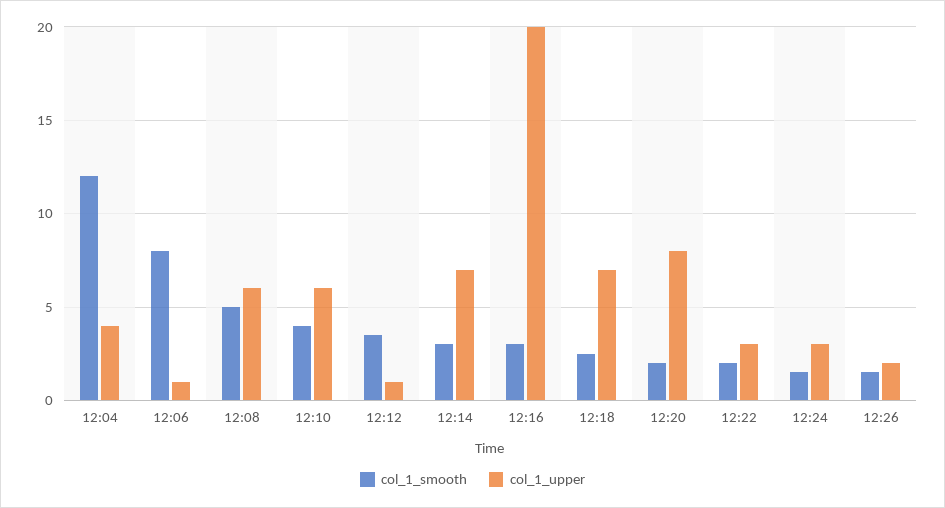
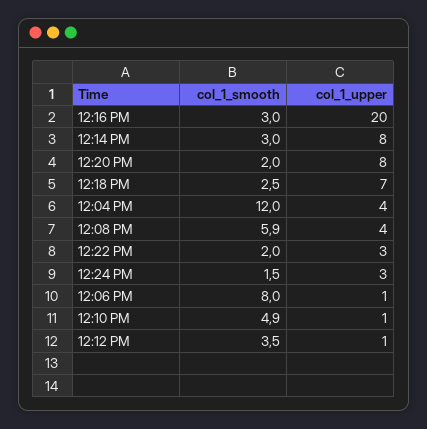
  {
    "col_1_smooth": {
      "12:04": 12,
      "12:06": 8,
-     "12:08": 5,
+     "12:08": 5.9,
-     "12:10": 4,
+     "12:10": 4.9,
      "12:12": 3.5,
      "12:14": 3,
      "12:16": 3,
      "12:18": 2.5,
      "12:20": 2,
      "12:22": 2,
-     "12:24": 1.5,
+     "12:24": 1.5
-     "12:26": 1.5
    },
    "col_1_upper": {
      "12:04": 4,
      "12:06": 1,
-     "12:08": 6,
+     "12:08": 4,
-     "12:10": 6,
+     "12:10": 1,
      "12:12": 1,
-     "12:14": 7,
+     "12:14": 8,
      "12:16": 20,
      "12:18": 7,
      "12:20": 8,
      "12:22": 3,
-     "12:24": 3,
+     "12:24": 3
-     "12:26": 2
    }
  }

